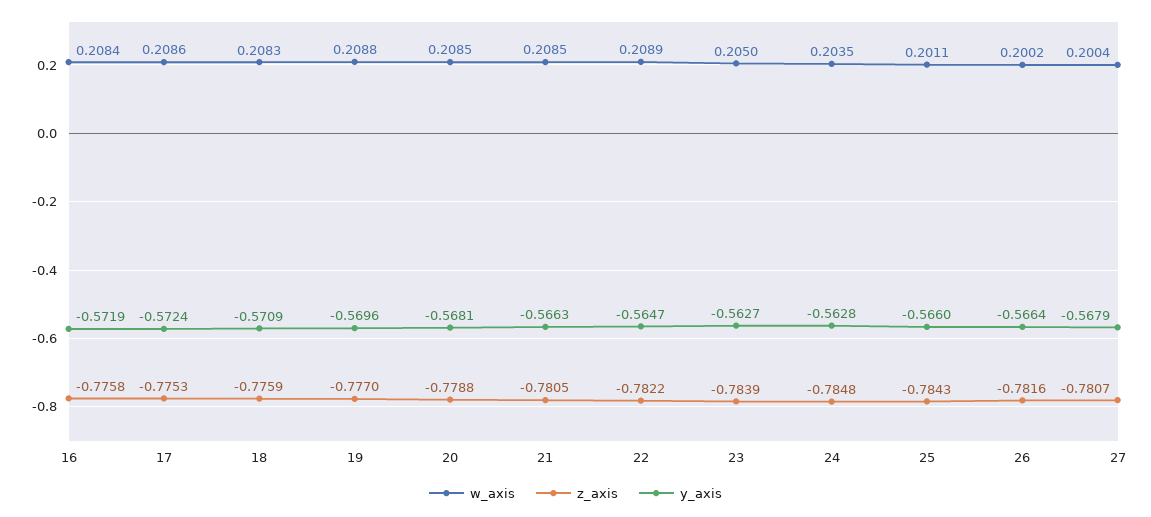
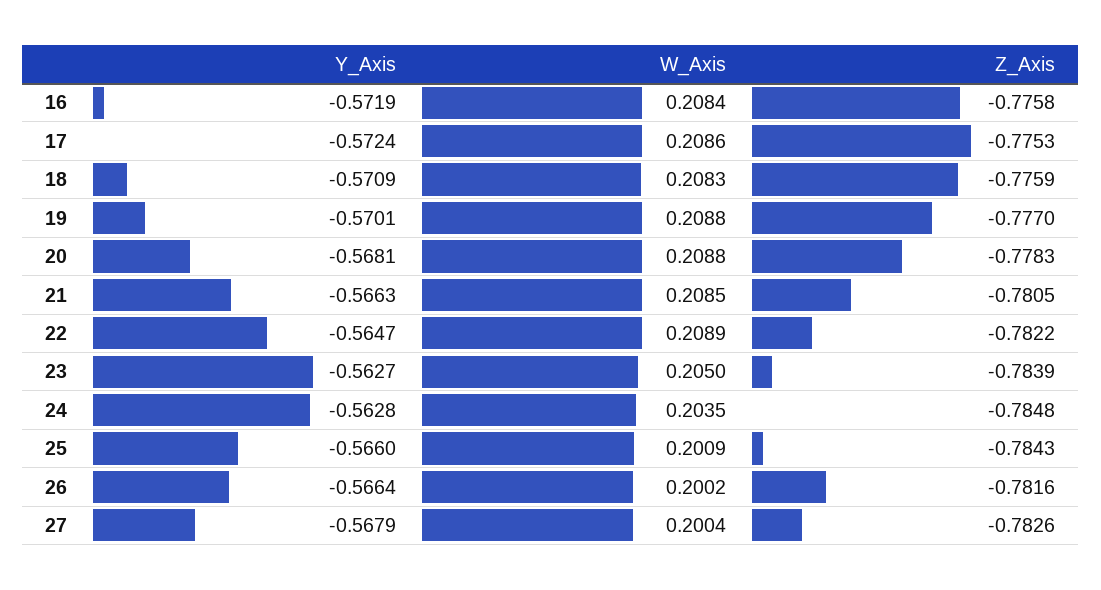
  {
    "w_axis": {
      "16": 0.2084,
      "17": 0.2086,
      "18": 0.2083,
      "19": 0.2088,
-     "20": 0.2085,
+     "20": 0.2088,
      "21": 0.2085,
      "22": 0.2089,
      "23": 0.205,
      "24": 0.2035,
-     "25": 0.2011,
+     "25": 0.2009,
      "26": 0.2002,
      "27": 0.2004
    },
    "z_axis": {
      "16": -0.7758,
      "17": -0.7753,
      "18": -0.7759,
      "19": -0.777,
-     "20": -0.7788,
+     "20": -0.7783,
      "21": -0.7805,
      "22": -0.7822,
      "23": -0.7839,
      "24": -0.7848,
      "25": -0.7843,
      "26": -0.7816,
-     "27": -0.7807
+     "27": -0.7826
    },
    "y_axis": {
      "16": -0.5719,
      "17": -0.5724,
      "18": -0.5709,
-     "19": -0.5696,
+     "19": -0.5701,
      "20": -0.5681,
      "21": -0.5663,
      "22": -0.5647,
      "23": -0.5627,
      "24": -0.5628,
      "25": -0.566,
      "26": -0.5664,
      "27": -0.5679
    }
  }

